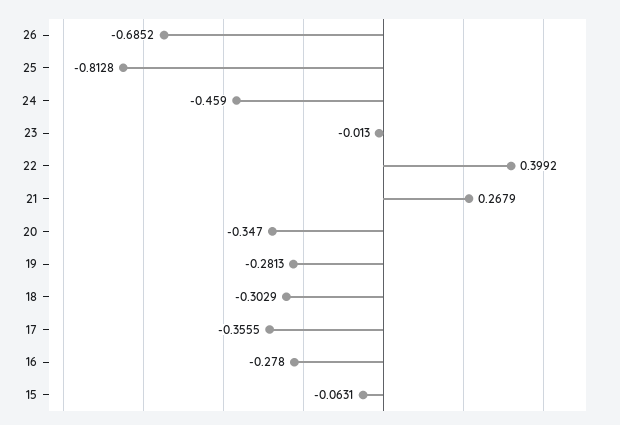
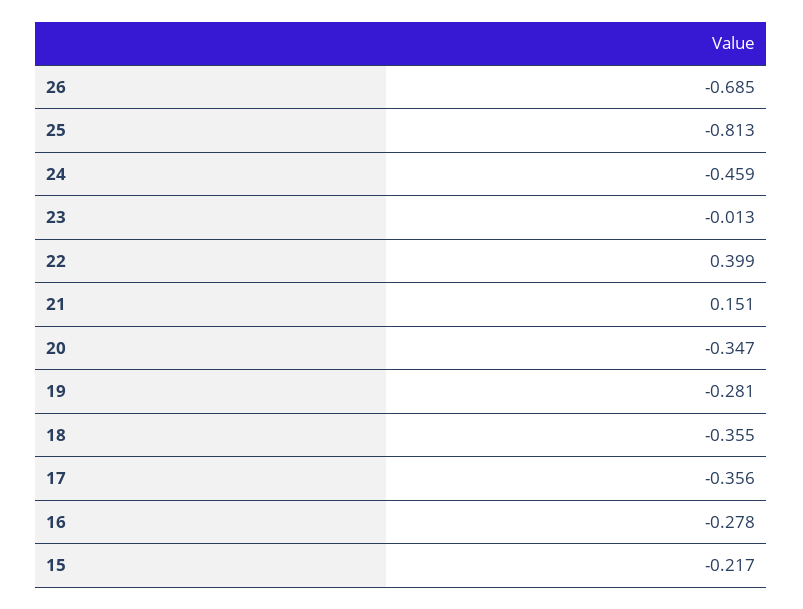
  {
    "26": -0.6852,
    "25": -0.8128,
    "24": -0.459,
    "23": -0.013,
    "22": 0.3992,
-   "21": 0.2679,
+   "21": 0.151,
    "20": -0.347,
    "19": -0.2813,
-   "18": -0.3029,
+   "18": -0.355,
    "17": -0.3555,
    "16": -0.278,
-   "15": -0.0631
+   "15": -0.217
  }

